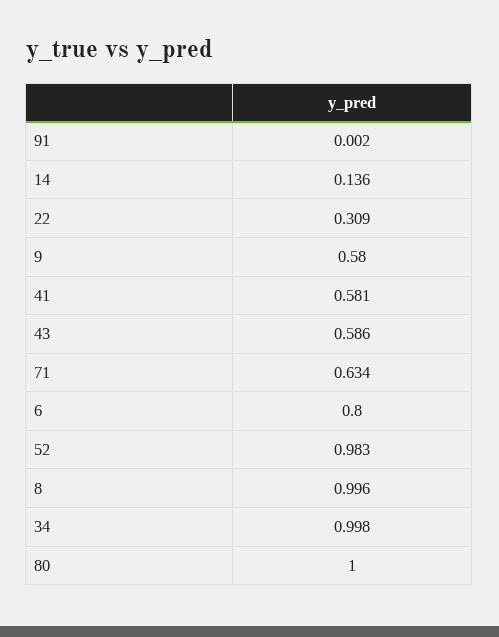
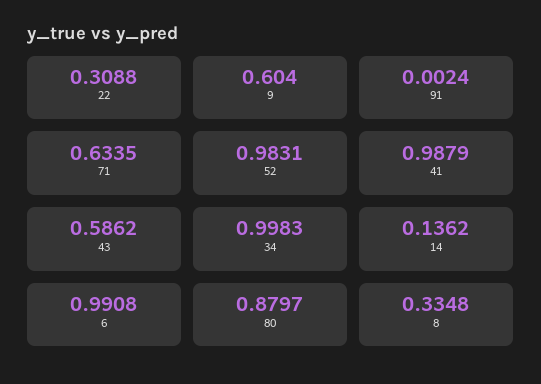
  {
    "91": 0.0024,
    "14": 0.1362,
    "22": 0.3088,
-   "9": 0.58,
+   "9": 0.604,
-   "41": 0.581,
+   "41": 0.9879,
    "43": 0.5862,
    "71": 0.6335,
-   "6": 0.8,
+   "6": 0.9908,
    "52": 0.9831,
-   "8": 0.996,
+   "8": 0.3348,
    "34": 0.9983,
-   "80": 1
+   "80": 0.8797
  }

